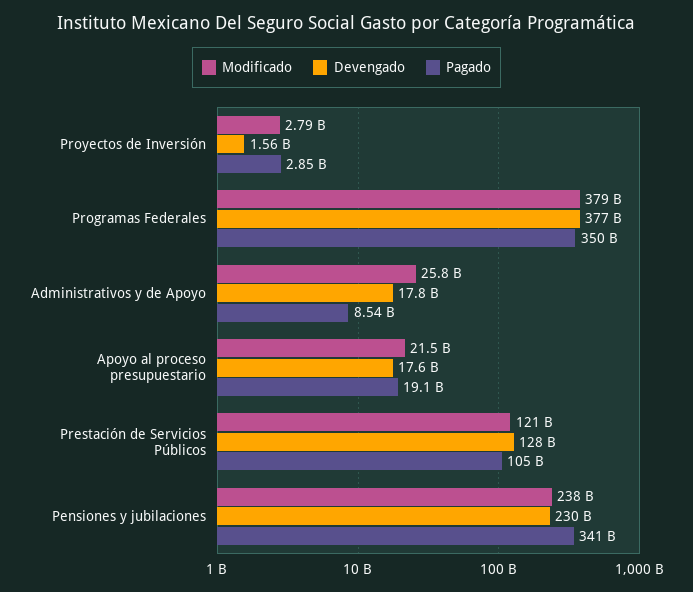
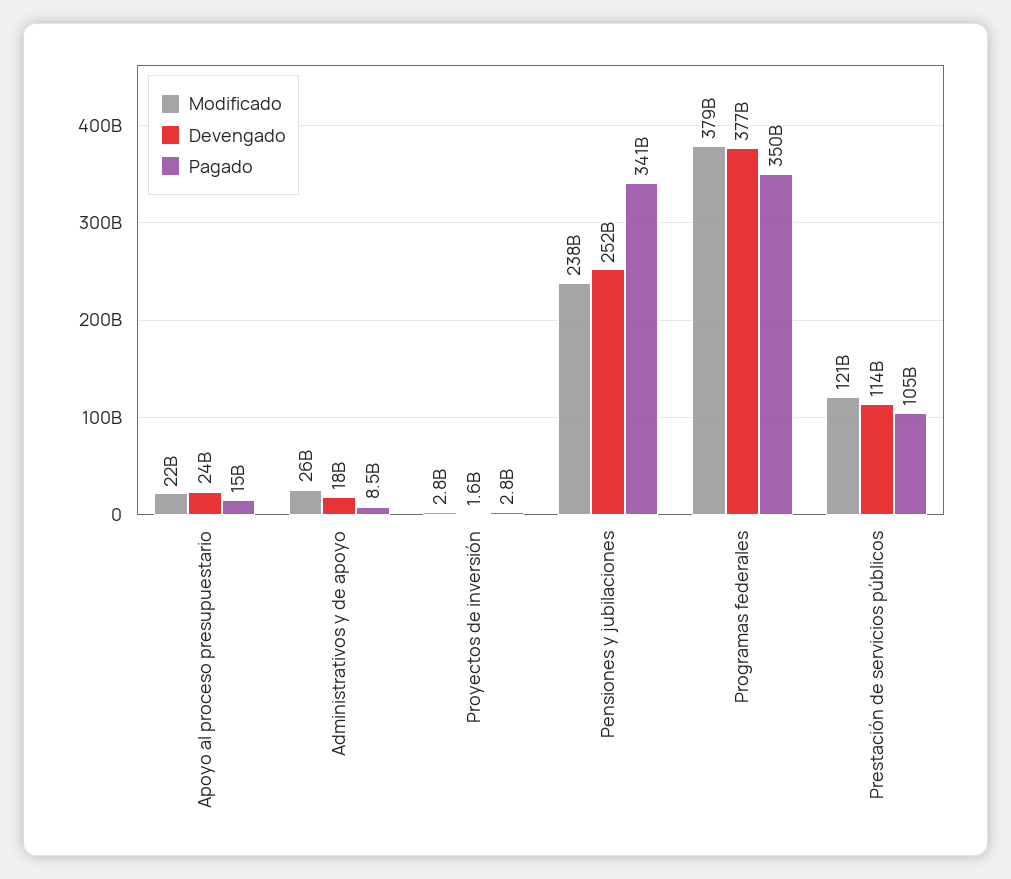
  {
    "Modificado": {
      "Proyectos de Inversión": 2790000000,
      "Programas Federales": 379000000000,
      "Administrativos y de Apoyo": 25800000000,
      "Apoyo al proceso presupuestario": 21500000000,
      "Prestación de Servicios Públicos": 121000000000,
      "Pensiones y jubilaciones": 238000000000
    },
    "Devengado": {
      "Proyectos de Inversión": 1560000000,
      "Programas Federales": 377000000000,
      "Administrativos y de Apoyo": 17800000000,
-     "Apoyo al proceso presupuestario": 17600000000,
+     "Apoyo al proceso presupuestario": 24000000000,
-     "Prestación de Servicios Públicos": 128000000000,
+     "Prestación de Servicios Públicos": 114000000000,
-     "Pensiones y jubilaciones": 230000000000
+     "Pensiones y jubilaciones": 252000000000
    },
    "Pagado": {
      "Proyectos de Inversión": 2850000000,
      "Programas Federales": 350000000000,
      "Administrativos y de Apoyo": 8540000000,
-     "Apoyo al proceso presupuestario": 19100000000,
+     "Apoyo al proceso presupuestario": 15000000000,
      "Prestación de Servicios Públicos": 105000000000,
      "Pensiones y jubilaciones": 341000000000
    }
  }

